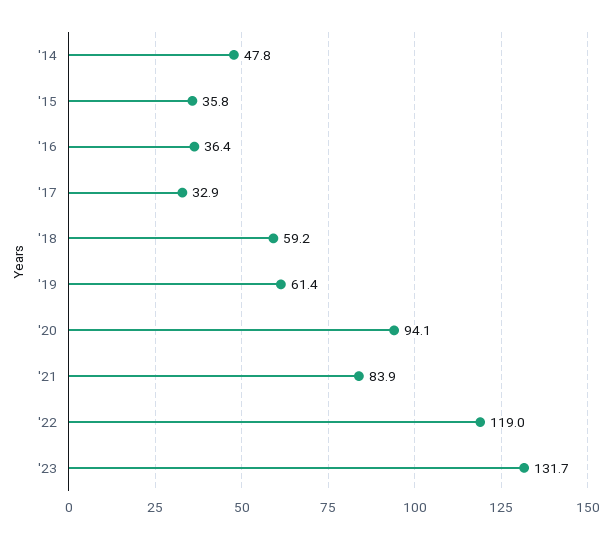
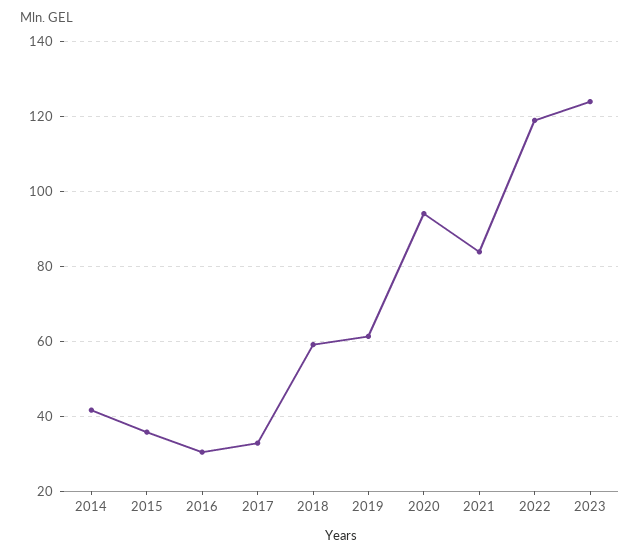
  {
-   "'14": 47.8,
+   "'14": 42,
    "'15": 35.8,
-   "'16": 36.4,
+   "'16": 30,
    "'17": 32.9,
    "'18": 59.2,
    "'19": 61.4,
    "'20": 94.1,
    "'21": 83.9,
    "'22": 119,
-   "'23": 131.7
+   "'23": 124
  }

